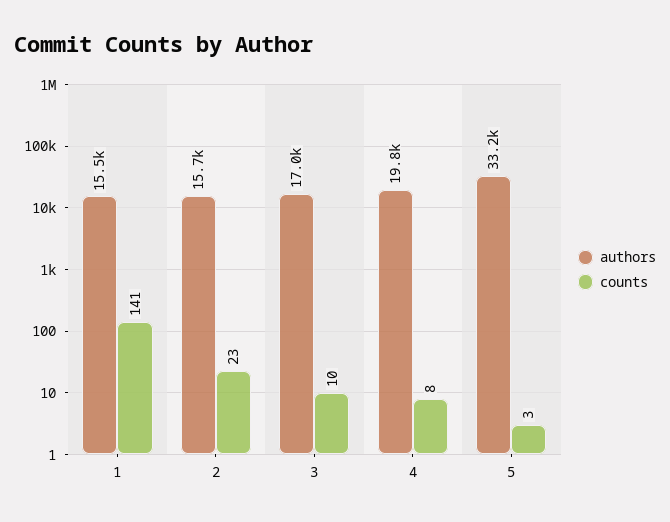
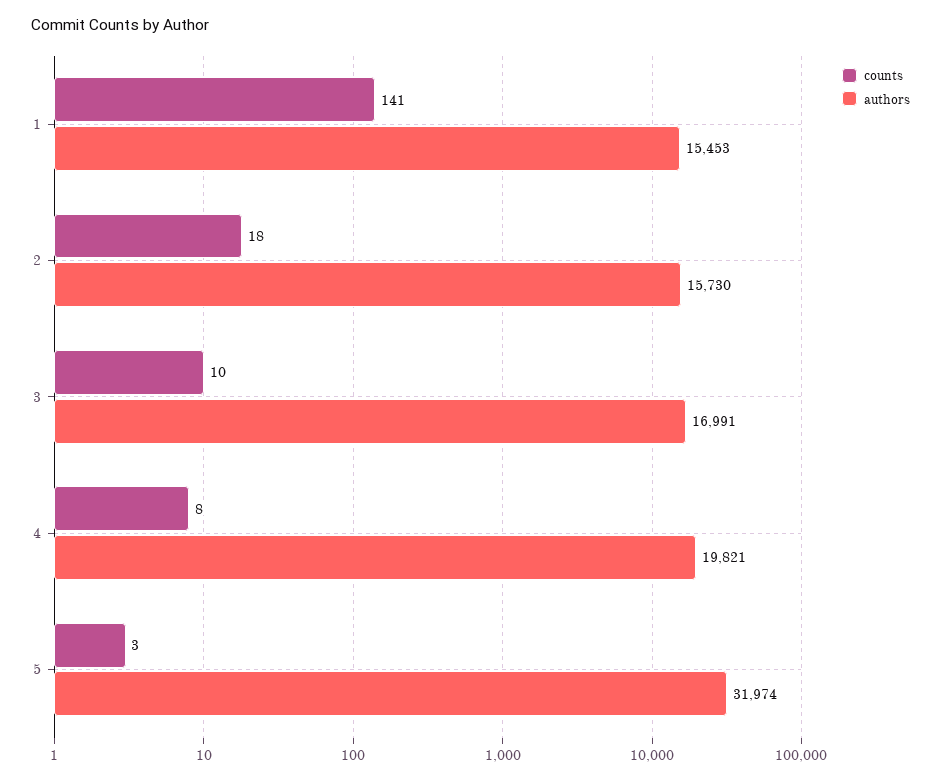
  {
    "authors": {
      "1": 15453,
      "2": 15730,
      "3": 16991,
      "4": 19821,
-     "5": 33200
+     "5": 31974
    },
    "counts": {
      "1": 141,
-     "2": 23,
+     "2": 18,
      "3": 10,
      "4": 8,
      "5": 3
    }
  }

